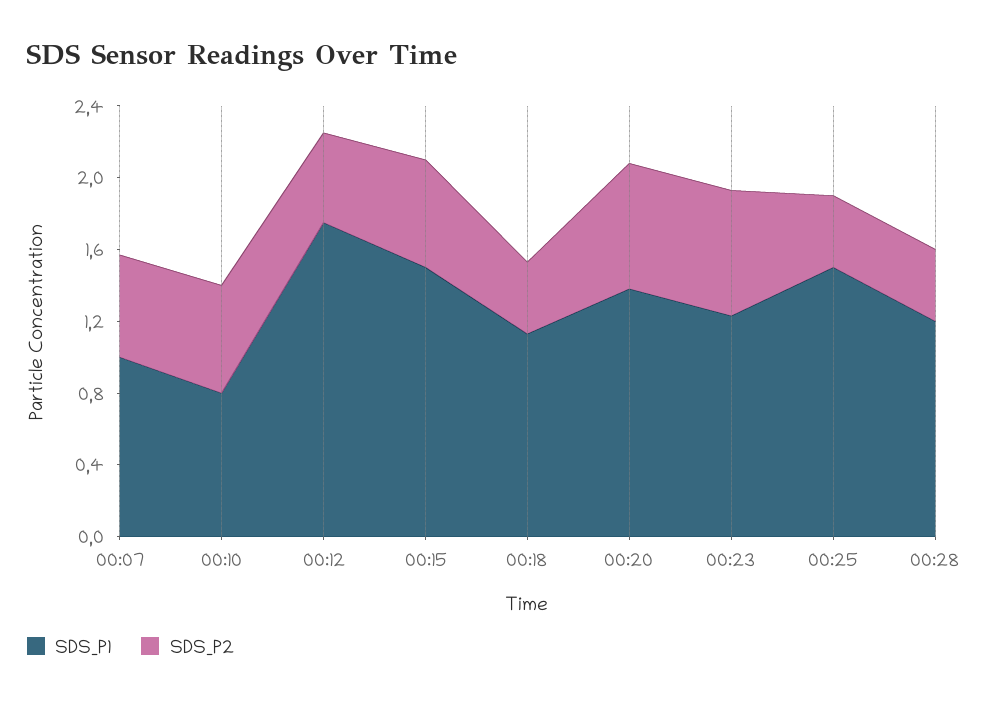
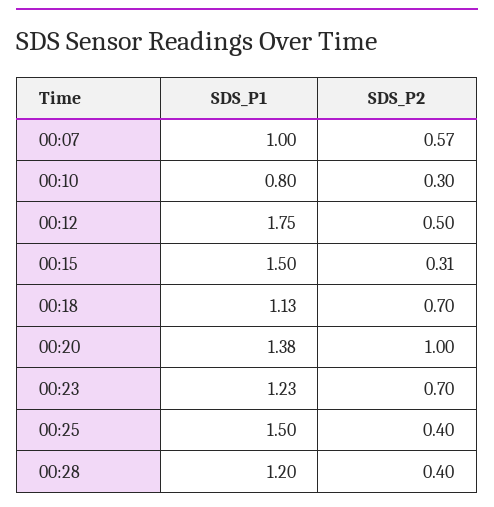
  {
    "SDS_P1": {
      "00:07": 1,
      "00:10": 0.8,
      "00:12": 1.75,
      "00:15": 1.5,
      "00:18": 1.13,
      "00:20": 1.38,
      "00:23": 1.23,
      "00:25": 1.5,
      "00:28": 1.2
    },
    "SDS_P2": {
      "00:07": 0.57,
-     "00:10": 0.6,
+     "00:10": 0.3,
      "00:12": 0.5,
-     "00:15": 0.6,
+     "00:15": 0.31,
-     "00:18": 0.4,
+     "00:18": 0.7,
-     "00:20": 0.7,
+     "00:20": 1,
      "00:23": 0.7,
      "00:25": 0.4,
      "00:28": 0.4
    }
  }

